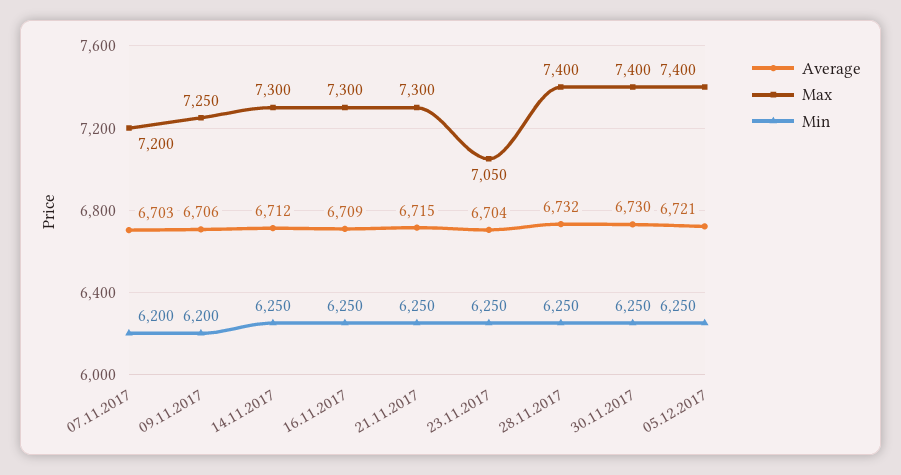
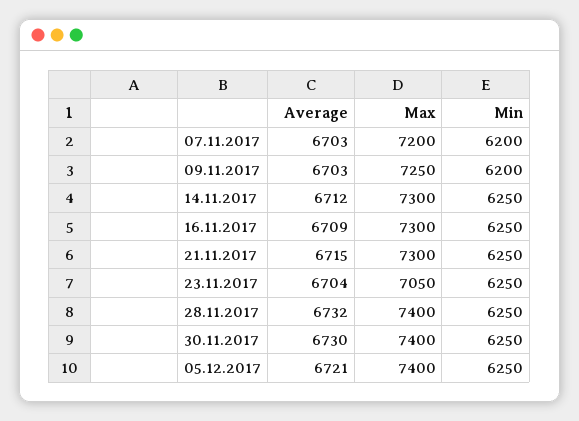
  {
    "Average": {
      "07.11.2017": 6703,
-     "09.11.2017": 6706,
+     "09.11.2017": 6703,
      "14.11.2017": 6712,
      "16.11.2017": 6709,
      "21.11.2017": 6715,
      "23.11.2017": 6704,
      "28.11.2017": 6732,
      "30.11.2017": 6730,
      "05.12.2017": 6721
    },
    "Max": {
      "07.11.2017": 7200,
      "09.11.2017": 7250,
      "14.11.2017": 7300,
      "16.11.2017": 7300,
      "21.11.2017": 7300,
      "23.11.2017": 7050,
      "28.11.2017": 7400,
      "30.11.2017": 7400,
      "05.12.2017": 7400
    },
    "Min": {
      "07.11.2017": 6200,
      "09.11.2017": 6200,
      "14.11.2017": 6250,
      "16.11.2017": 6250,
      "21.11.2017": 6250,
      "23.11.2017": 6250,
      "28.11.2017": 6250,
      "30.11.2017": 6250,
      "05.12.2017": 6250
    }
  }

